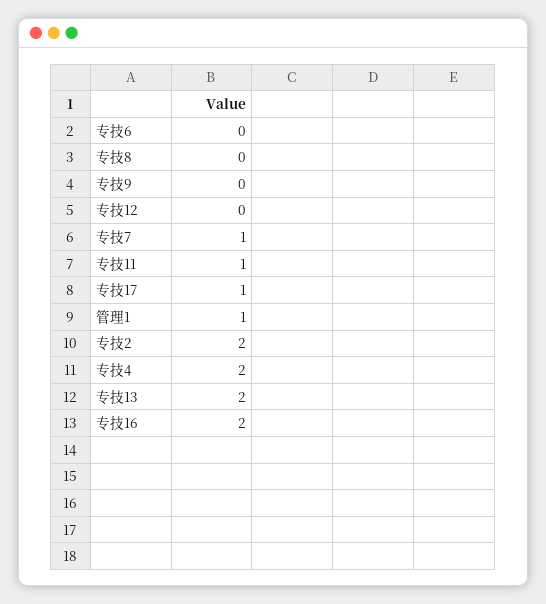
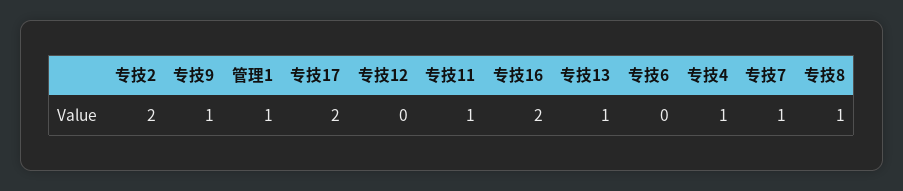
  {
    "专技6": 0,
-   "专技8": 0,
+   "专技8": 1,
-   "专技9": 0,
+   "专技9": 1,
    "专技12": 0,
    "专技7": 1,
    "专技11": 1,
-   "专技17": 1,
+   "专技17": 2,
    "管理1": 1,
    "专技2": 2,
-   "专技4": 2,
+   "专技4": 1,
-   "专技13": 2,
+   "专技13": 1,
    "专技16": 2
  }

